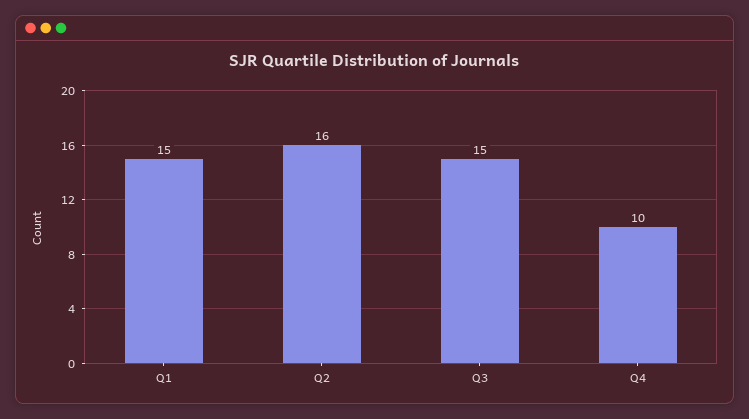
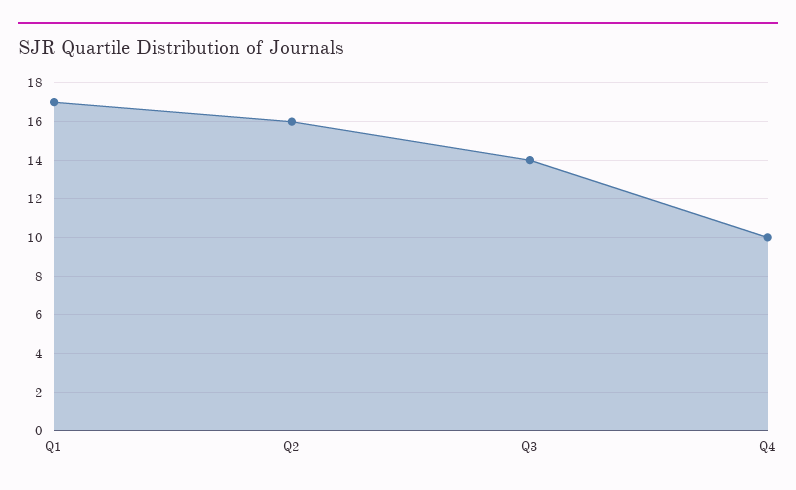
  {
-   "Q1": 15,
+   "Q1": 17,
    "Q2": 16,
-   "Q3": 15,
+   "Q3": 14,
    "Q4": 10
  }

